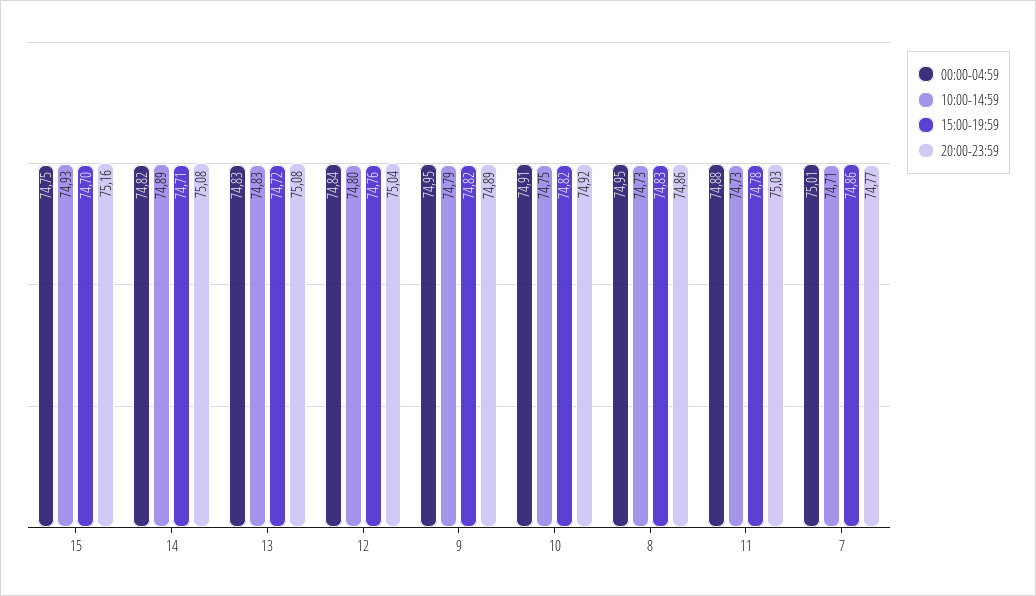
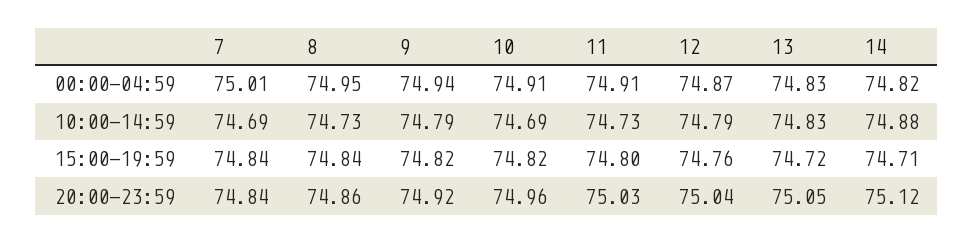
  {
    "00:00-04:59": {
-     "15": 74.75,
      "14": 74.82,
      "13": 74.83,
-     "12": 74.84,
+     "12": 74.87,
-     "9": 74.95,
+     "9": 74.94,
      "10": 74.91,
      "8": 74.95,
-     "11": 74.88,
+     "11": 74.91,
      "7": 75.01
    },
    "10:00-14:59": {
-     "15": 74.93,
-     "14": 74.89,
+     "14": 74.88,
      "13": 74.83,
-     "12": 74.8,
+     "12": 74.79,
      "9": 74.79,
-     "10": 74.75,
+     "10": 74.69,
      "8": 74.73,
      "11": 74.73,
-     "7": 74.71
+     "7": 74.69
    },
    "15:00-19:59": {
-     "15": 74.7,
      "14": 74.71,
      "13": 74.72,
      "12": 74.76,
      "9": 74.82,
      "10": 74.82,
-     "8": 74.83,
+     "8": 74.84,
-     "11": 74.78,
+     "11": 74.8,
-     "7": 74.86
+     "7": 74.84
    },
    "20:00-23:59": {
-     "15": 75.16,
-     "14": 75.08,
+     "14": 75.12,
-     "13": 75.08,
+     "13": 75.05,
      "12": 75.04,
-     "9": 74.89,
+     "9": 74.92,
-     "10": 74.92,
+     "10": 74.96,
      "8": 74.86,
      "11": 75.03,
-     "7": 74.77
+     "7": 74.84
    }
  }

